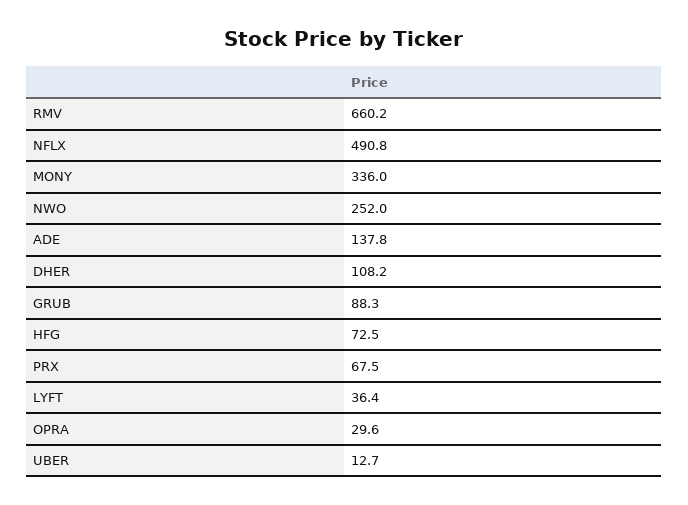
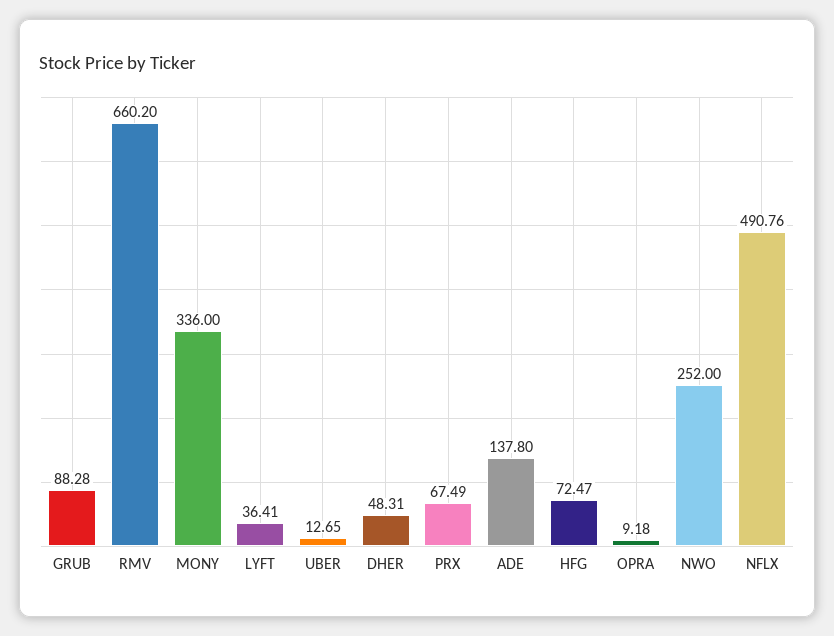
  {
    "RMV": 660.2,
    "NFLX": 490.76,
    "MONY": 336,
    "NWO": 252,
    "ADE": 137.8,
-   "DHER": 108.2,
+   "DHER": 48.31,
    "GRUB": 88.28,
    "HFG": 72.47,
    "PRX": 67.49,
    "LYFT": 36.41,
-   "OPRA": 29.6,
+   "OPRA": 9.18,
    "UBER": 12.65
  }

